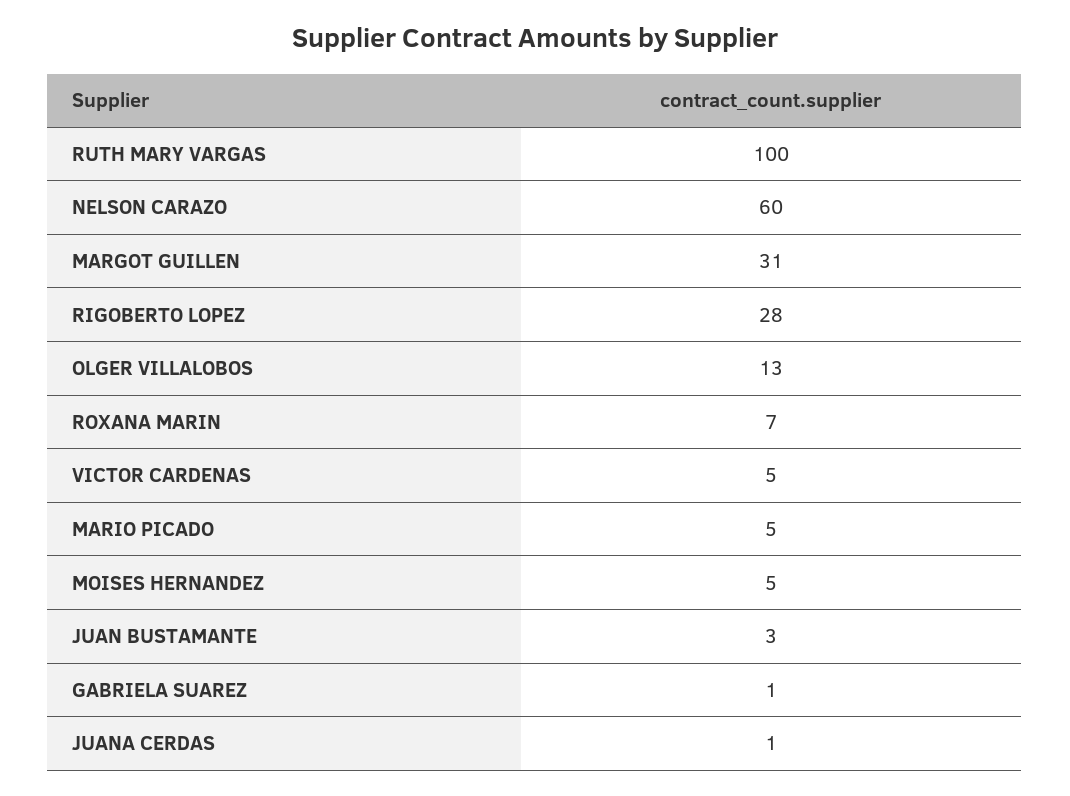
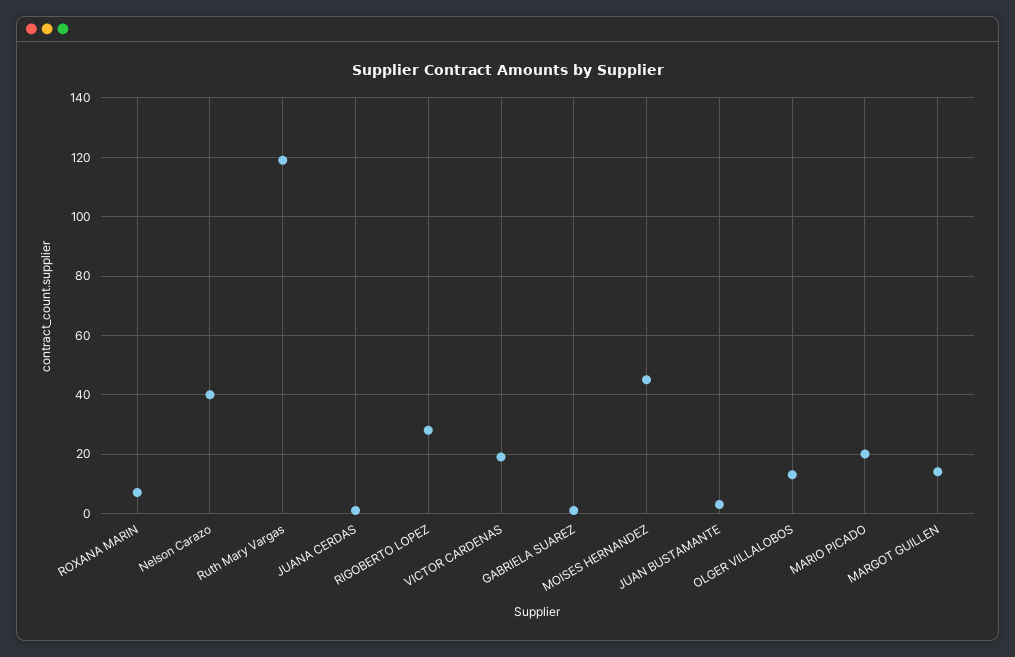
  {
-   "RUTH MARY VARGAS": 100,
+   "RUTH MARY VARGAS": 120,
-   "NELSON CARAZO": 60,
+   "NELSON CARAZO": 40,
-   "MARGOT GUILLEN": 31,
+   "MARGOT GUILLEN": 15,
    "RIGOBERTO LOPEZ": 28,
    "OLGER VILLALOBOS": 13,
    "ROXANA MARIN": 7,
-   "VICTOR CARDENAS": 5,
+   "VICTOR CARDENAS": 20,
-   "MARIO PICADO": 5,
+   "MARIO PICADO": 20,
-   "MOISES HERNANDEZ": 5,
+   "MOISES HERNANDEZ": 45,
    "JUAN BUSTAMANTE": 3,
    "GABRIELA SUAREZ": 1,
    "JUANA CERDAS": 1
  }

